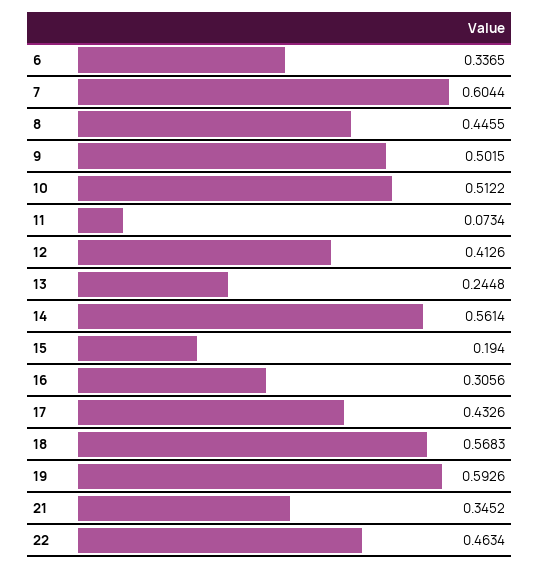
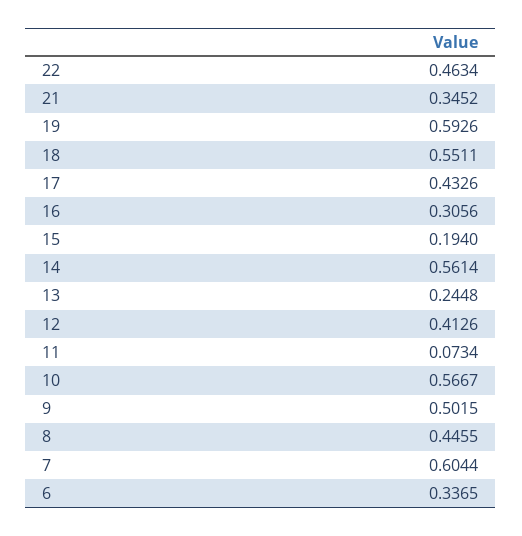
  {
    "6": 0.3365,
    "7": 0.6044,
    "8": 0.4455,
    "9": 0.5015,
-   "10": 0.5122,
+   "10": 0.5667,
    "11": 0.0734,
    "12": 0.4126,
    "13": 0.2448,
    "14": 0.5614,
    "15": 0.194,
    "16": 0.3056,
    "17": 0.4326,
-   "18": 0.5683,
+   "18": 0.5511,
    "19": 0.5926,
    "21": 0.3452,
    "22": 0.4634
  }

